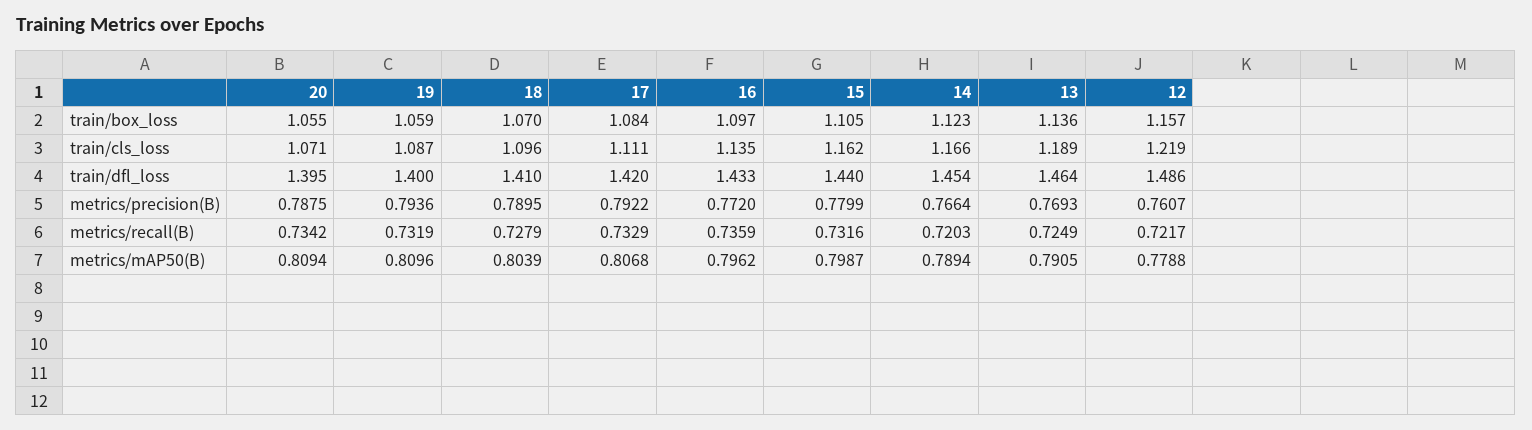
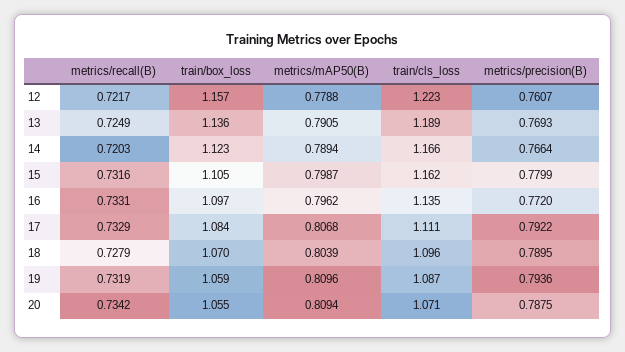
  {
    "20": {
      "train/box_loss": 1.055,
      "train/cls_loss": 1.071,
-     "train/dfl_loss": 1.395,
      "metrics/precision(B)": 0.7875,
      "metrics/recall(B)": 0.7342,
      "metrics/mAP50(B)": 0.8094
    },
    "19": {
      "train/box_loss": 1.059,
      "train/cls_loss": 1.087,
-     "train/dfl_loss": 1.4,
      "metrics/precision(B)": 0.7936,
      "metrics/recall(B)": 0.7319,
      "metrics/mAP50(B)": 0.8096
    },
    "18": {
      "train/box_loss": 1.07,
      "train/cls_loss": 1.096,
-     "train/dfl_loss": 1.41,
      "metrics/precision(B)": 0.7895,
      "metrics/recall(B)": 0.7279,
      "metrics/mAP50(B)": 0.8039
    },
    "17": {
      "train/box_loss": 1.084,
      "train/cls_loss": 1.111,
-     "train/dfl_loss": 1.42,
      "metrics/precision(B)": 0.7922,
      "metrics/recall(B)": 0.7329,
      "metrics/mAP50(B)": 0.8068
    },
    "16": {
      "train/box_loss": 1.097,
      "train/cls_loss": 1.135,
-     "train/dfl_loss": 1.433,
      "metrics/precision(B)": 0.772,
-     "metrics/recall(B)": 0.7359,
+     "metrics/recall(B)": 0.7331,
      "metrics/mAP50(B)": 0.7962
    },
    "15": {
      "train/box_loss": 1.105,
      "train/cls_loss": 1.162,
-     "train/dfl_loss": 1.44,
      "metrics/precision(B)": 0.7799,
      "metrics/recall(B)": 0.7316,
      "metrics/mAP50(B)": 0.7987
    },
    "14": {
      "train/box_loss": 1.123,
      "train/cls_loss": 1.166,
-     "train/dfl_loss": 1.454,
      "metrics/precision(B)": 0.7664,
      "metrics/recall(B)": 0.7203,
      "metrics/mAP50(B)": 0.7894
    },
    "13": {
      "train/box_loss": 1.136,
      "train/cls_loss": 1.189,
-     "train/dfl_loss": 1.464,
      "metrics/precision(B)": 0.7693,
      "metrics/recall(B)": 0.7249,
      "metrics/mAP50(B)": 0.7905
    },
    "12": {
      "train/box_loss": 1.157,
-     "train/cls_loss": 1.219,
+     "train/cls_loss": 1.223,
-     "train/dfl_loss": 1.486,
      "metrics/precision(B)": 0.7607,
      "metrics/recall(B)": 0.7217,
      "metrics/mAP50(B)": 0.7788
    }
  }

